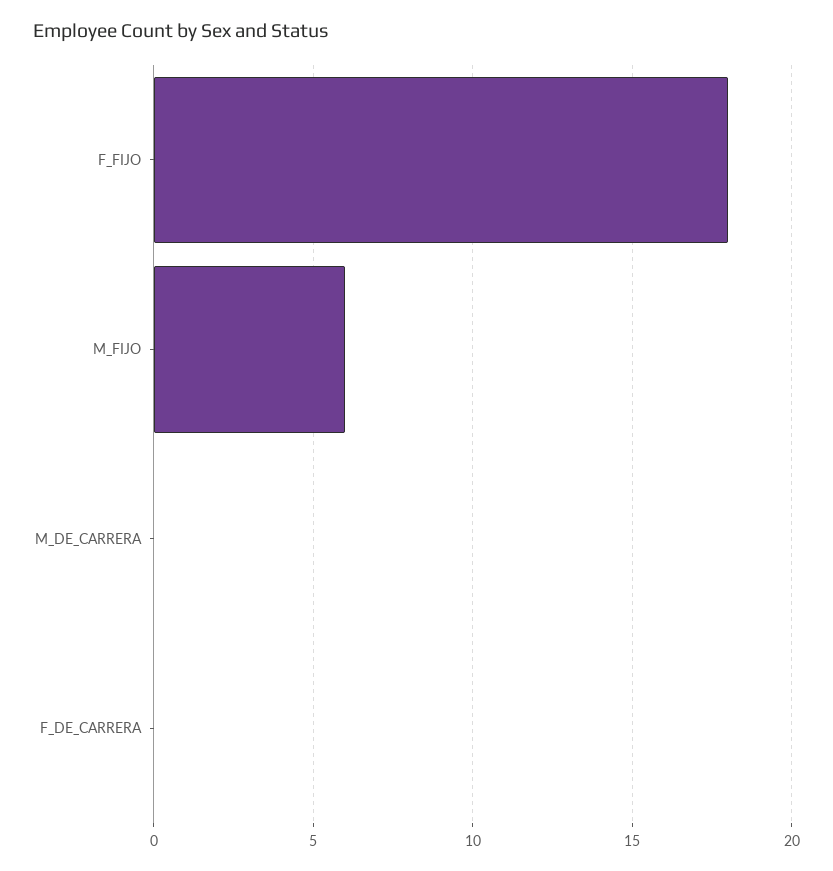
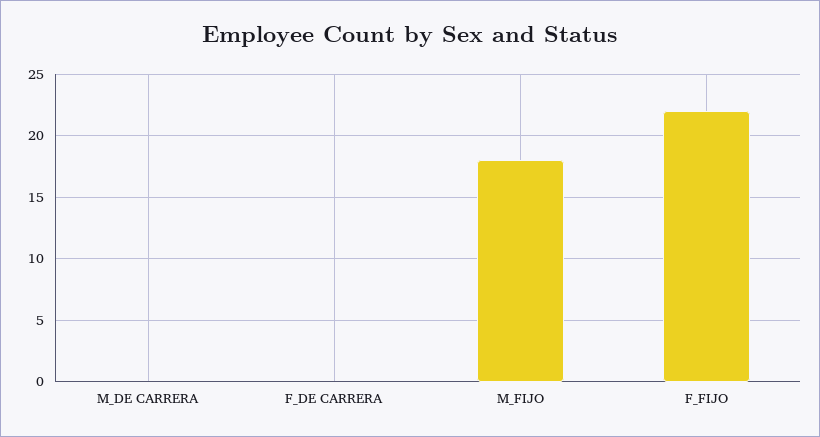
  {
-   "F_FIJO": 18,
+   "F_FIJO": 22,
-   "M_FIJO": 6,
+   "M_FIJO": 18,
    "M_DE_CARRERA": 0,
    "F_DE_CARRERA": 0
  }

